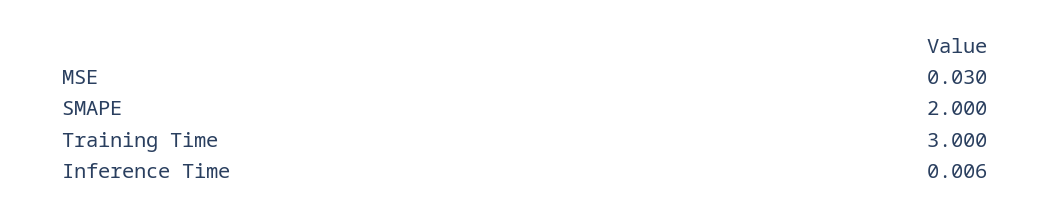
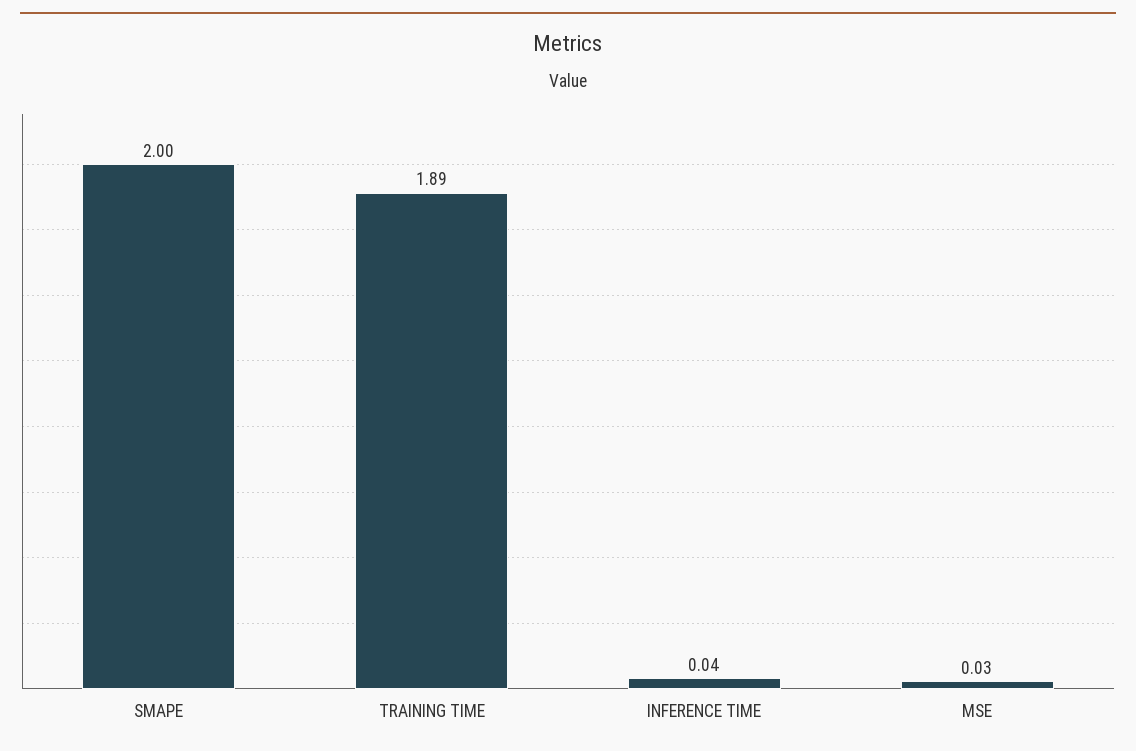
  {
    "MSE": 0.03,
    "SMAPE": 2,
-   "Training Time": 3,
+   "Training Time": 1.89,
-   "Inference Time": 0.006
+   "Inference Time": 0.04
  }

